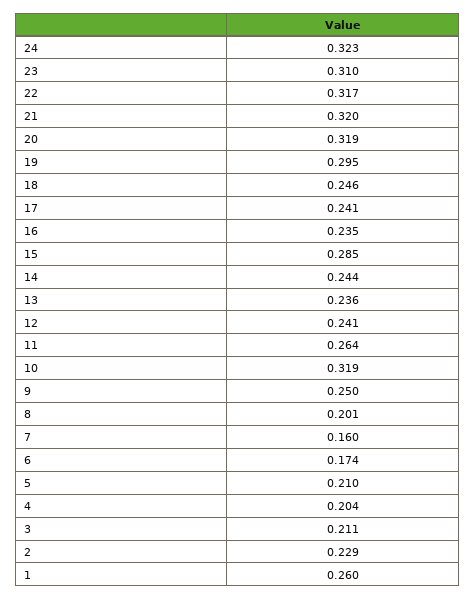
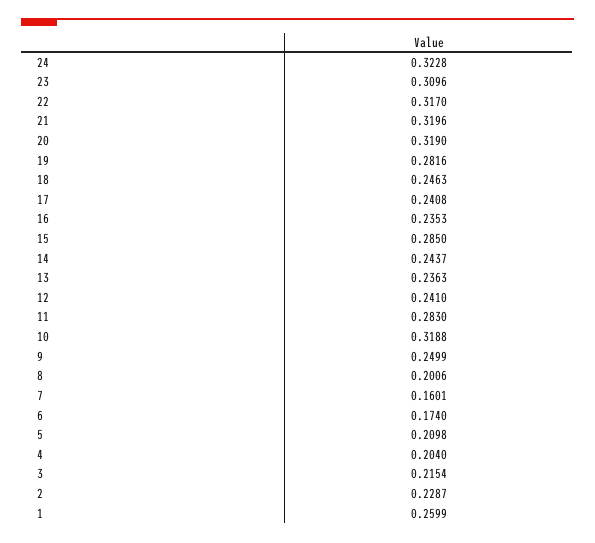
  {
    "24": 0.3228,
    "23": 0.3096,
    "22": 0.317,
    "21": 0.3196,
    "20": 0.319,
-   "19": 0.295,
+   "19": 0.2816,
    "18": 0.2463,
    "17": 0.2408,
    "16": 0.2353,
    "15": 0.285,
    "14": 0.2437,
    "13": 0.2363,
    "12": 0.241,
-   "11": 0.264,
+   "11": 0.283,
    "10": 0.3188,
    "9": 0.2499,
    "8": 0.2006,
    "7": 0.1601,
    "6": 0.174,
    "5": 0.2098,
    "4": 0.204,
-   "3": 0.211,
+   "3": 0.2154,
    "2": 0.2287,
    "1": 0.2599
  }

